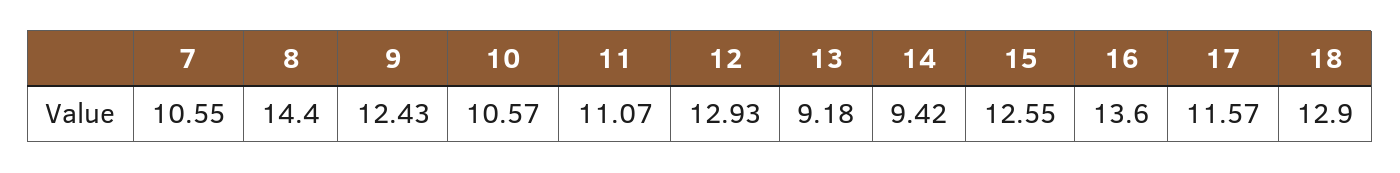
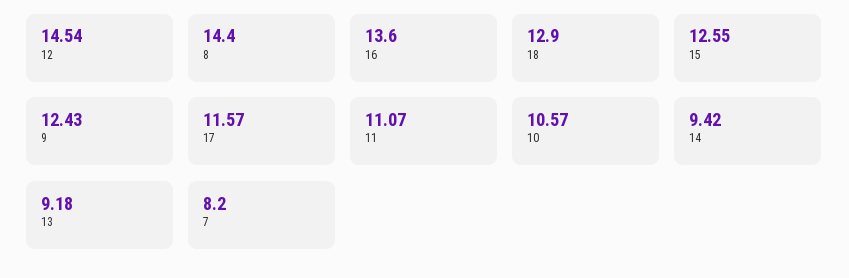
  {
-   "7": 10.55,
+   "7": 8.2,
    "8": 14.4,
    "9": 12.43,
    "10": 10.57,
    "11": 11.07,
-   "12": 12.93,
+   "12": 14.54,
    "13": 9.18,
    "14": 9.42,
    "15": 12.55,
    "16": 13.6,
    "17": 11.57,
    "18": 12.9
  }

